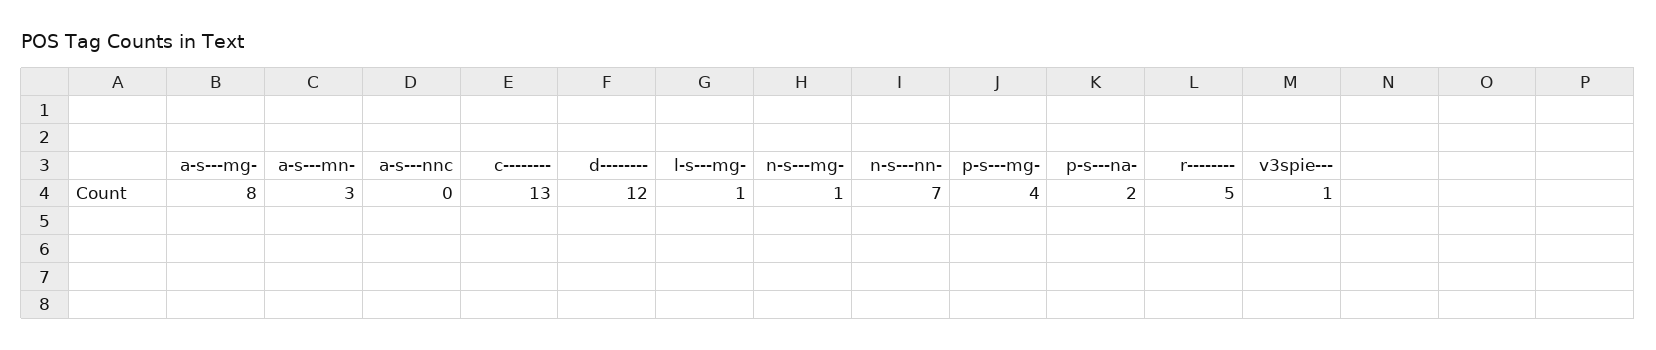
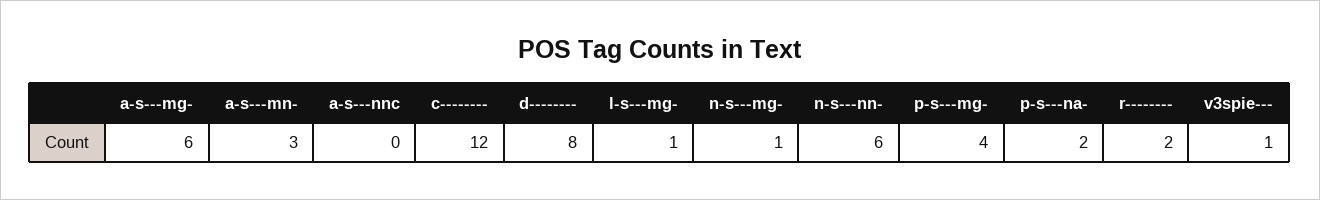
  {
-   "a-s---mg-": 8,
+   "a-s---mg-": 6,
    "a-s---mn-": 3,
    "a-s---nnc": 0,
-   "c--------": 13,
+   "c--------": 12,
-   "d--------": 12,
+   "d--------": 8,
    "l-s---mg-": 1,
    "n-s---mg-": 1,
-   "n-s---nn-": 7,
+   "n-s---nn-": 6,
    "p-s---mg-": 4,
    "p-s---na-": 2,
-   "r--------": 5,
+   "r--------": 2,
    "v3spie---": 1
  }

